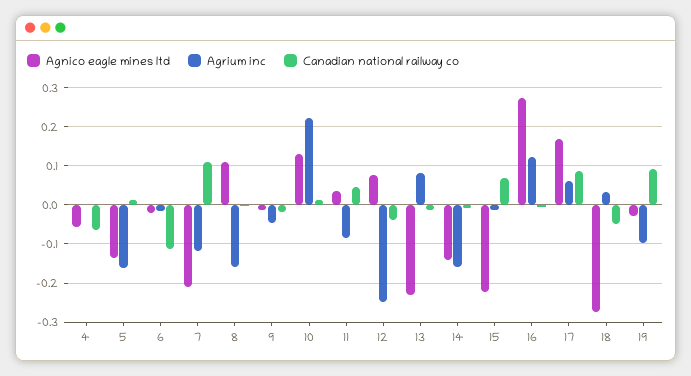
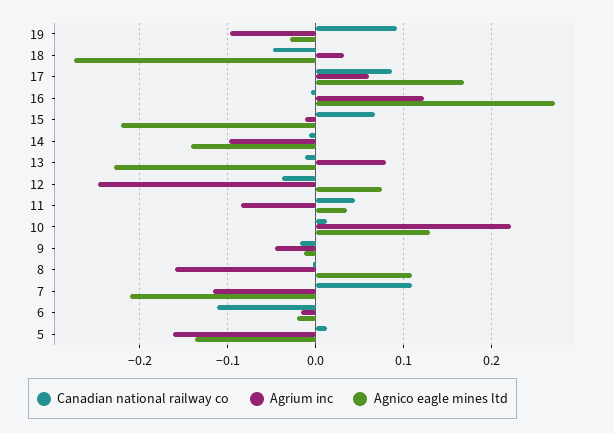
  {
    "Agnico eagle mines ltd": {
-     "4": -0.06,
      "5": -0.14,
      "6": -0.02,
      "7": -0.21,
      "8": 0.11,
      "9": -0.01,
      "10": 0.13,
      "11": 0.04,
      "12": 0.08,
      "13": -0.23,
      "14": -0.14,
      "15": -0.22,
      "16": 0.27,
      "17": 0.17,
      "18": -0.28,
      "19": -0.03
    },
    "Agrium inc": {
-     "4": 0,
      "5": -0.16,
      "6": -0.02,
      "7": -0.12,
      "8": -0.16,
      "9": -0.05,
      "10": 0.22,
      "11": -0.09,
      "12": -0.25,
      "13": 0.08,
-     "14": -0.16,
+     "14": -0.1,
      "15": -0.01,
      "16": 0.12,
      "17": 0.06,
      "18": 0.03,
      "19": -0.1
    },
    "Canadian national railway co": {
-     "4": -0.06,
      "5": 0.01,
      "6": -0.11,
      "7": 0.11,
      "8": 0,
      "9": -0.02,
      "10": 0.01,
      "11": 0.04,
      "12": -0.04,
      "13": -0.01,
      "14": -0.01,
      "15": 0.07,
      "16": -0.01,
      "17": 0.09,
      "18": -0.05,
      "19": 0.09
    }
  }

